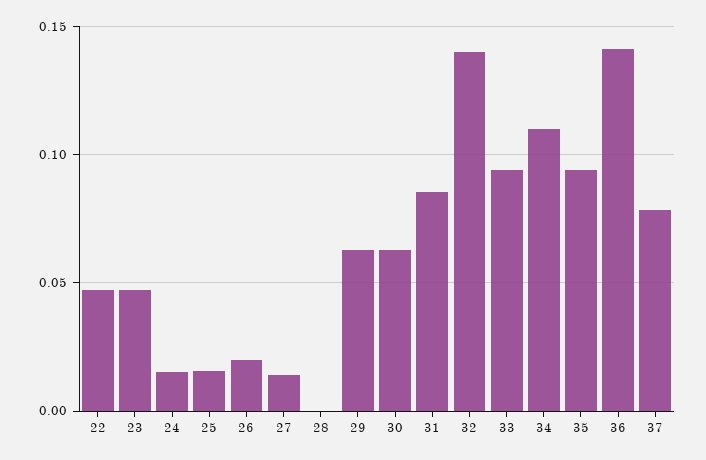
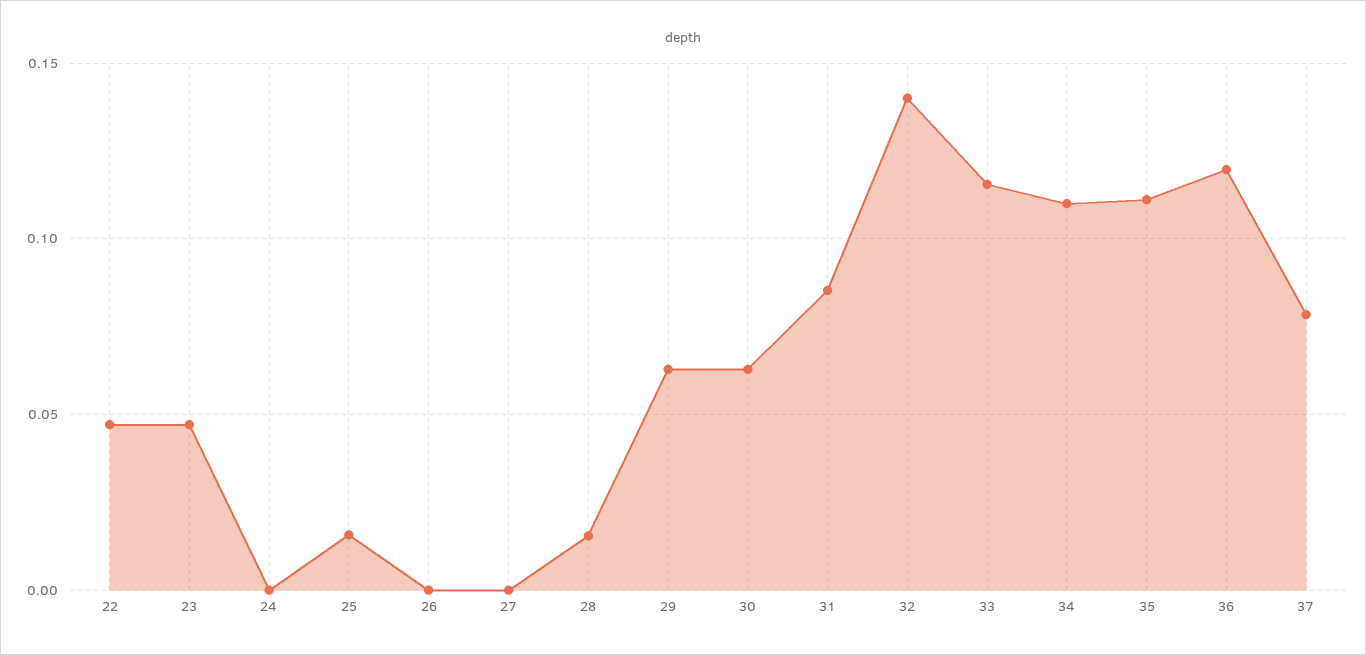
  {
    "22": 0.045,
    "23": 0.045,
-   "24": 0.015,
+   "24": 0,
    "25": 0.015,
-   "26": 0.02,
+   "26": 0,
-   "27": 0.015,
+   "27": 0,
-   "28": 0,
+   "28": 0.015,
    "29": 0.065,
    "30": 0.065,
    "31": 0.085,
    "32": 0.14,
-   "33": 0.095,
+   "33": 0.115,
    "34": 0.11,
-   "35": 0.095,
+   "35": 0.11,
-   "36": 0.14,
+   "36": 0.12,
    "37": 0.08
  }

